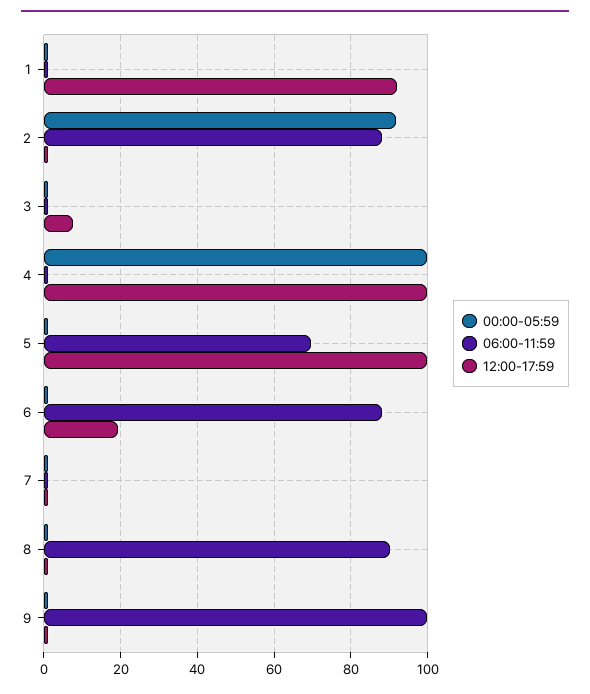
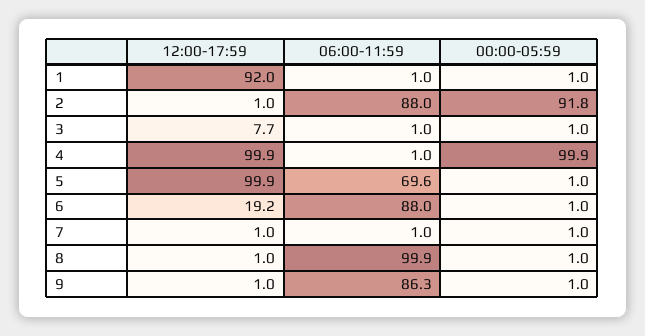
  {
    "00:00-05:59": {
      "1": 1,
      "2": 91.8,
      "3": 1,
      "4": 99.9,
      "5": 1,
      "6": 1,
      "7": 1,
      "8": 1,
      "9": 1
    },
    "06:00-11:59": {
      "1": 1,
      "2": 88,
      "3": 1,
      "4": 1,
      "5": 69.6,
      "6": 88,
      "7": 1,
-     "8": 90,
+     "8": 99.9,
-     "9": 100
+     "9": 86.3
    },
    "12:00-17:59": {
      "1": 92,
      "2": 1,
      "3": 7.7,
      "4": 99.9,
      "5": 99.9,
      "6": 19.2,
      "7": 1,
      "8": 1,
      "9": 1
    }
  }

